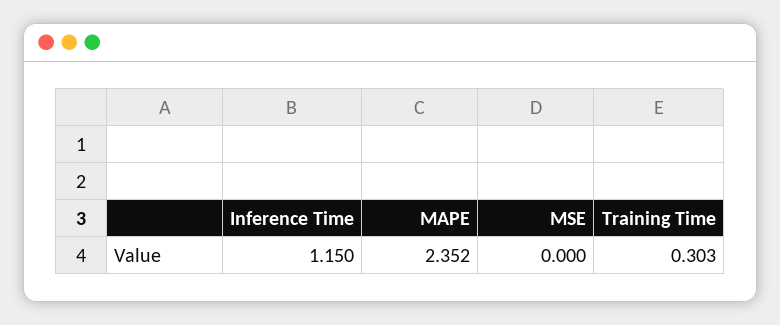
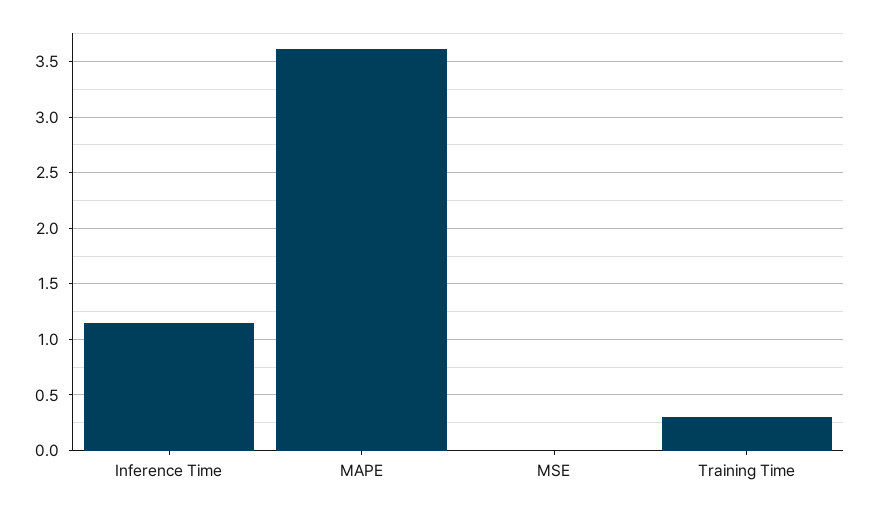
  {
    "Inference Time": 1.15,
-   "MAPE": 2.352,
+   "MAPE": 3.6,
    "MSE": 0,
    "Training Time": 0.303
  }

